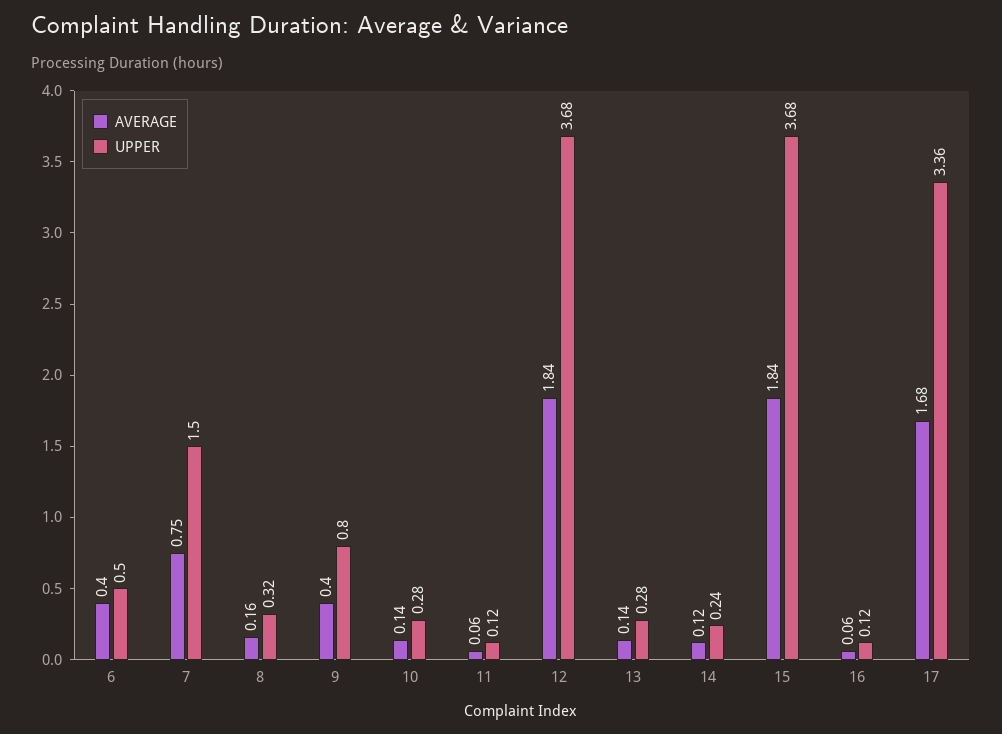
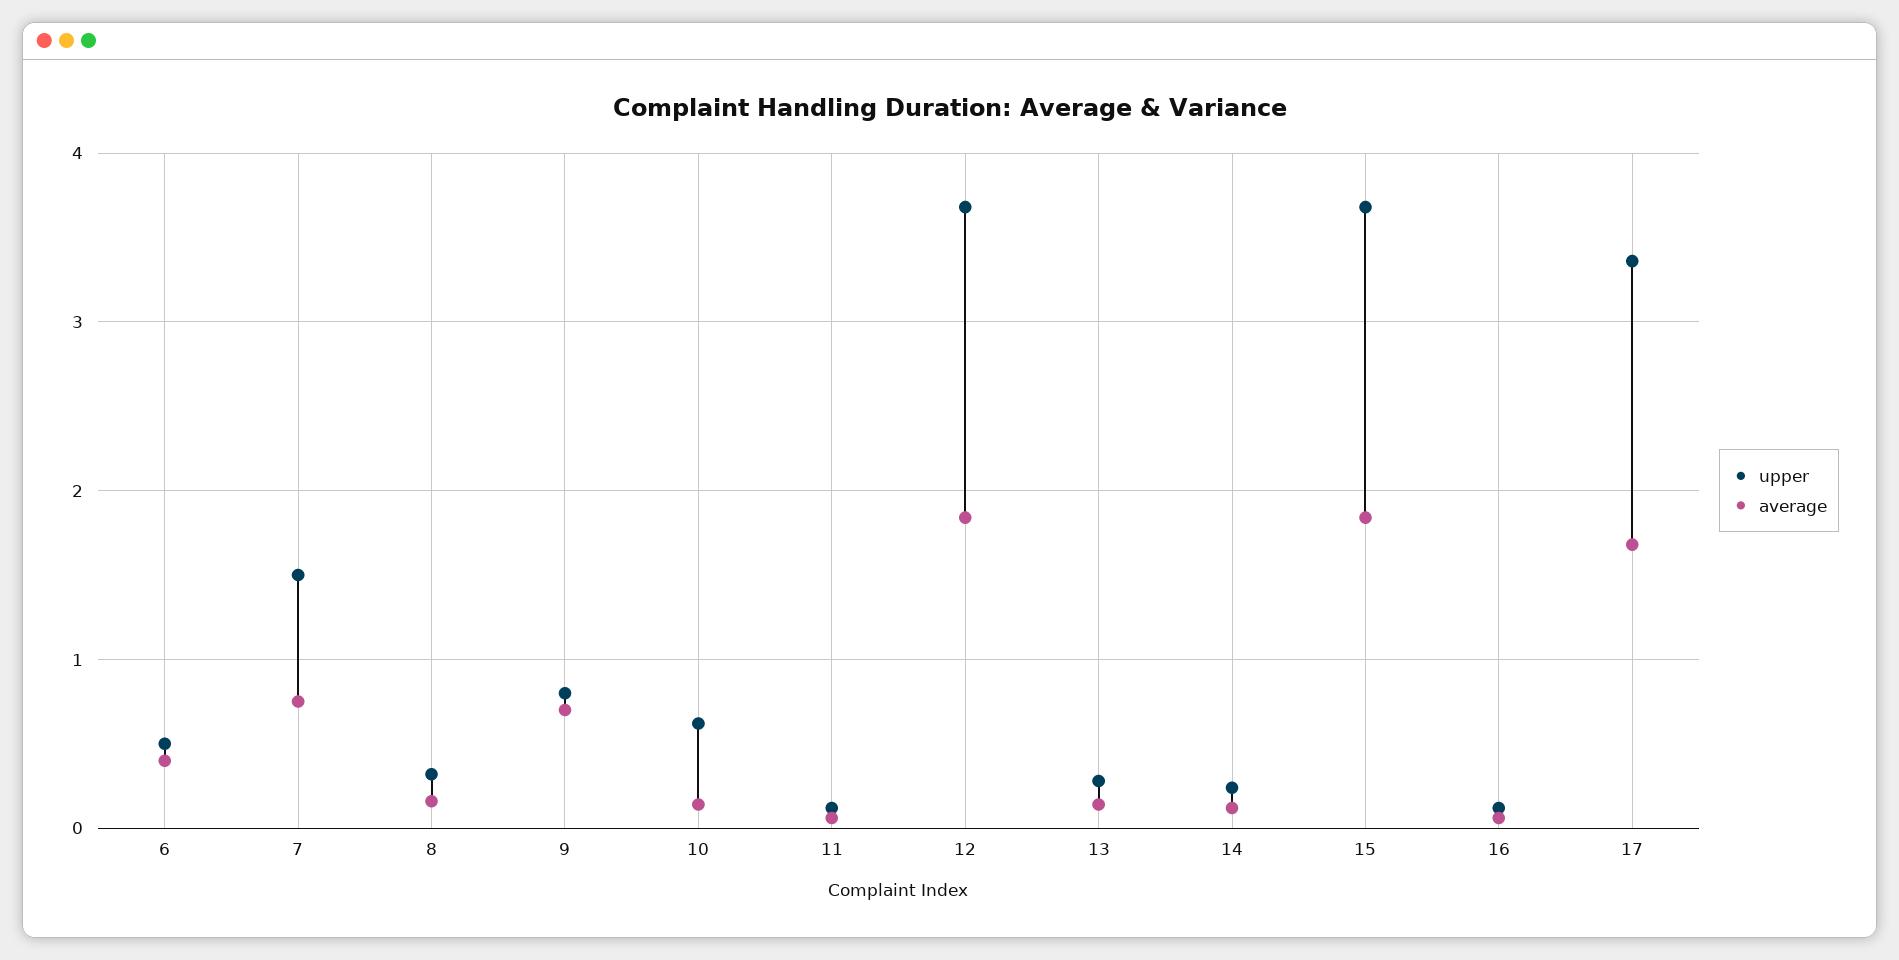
  {
    "AVERAGE": {
      "6": 0.4,
      "7": 0.75,
      "8": 0.16,
-     "9": 0.4,
+     "9": 0.7,
      "10": 0.14,
      "11": 0.06,
      "12": 1.84,
      "13": 0.14,
      "14": 0.12,
      "15": 1.84,
      "16": 0.06,
      "17": 1.68
    },
    "UPPER": {
      "6": 0.5,
      "7": 1.5,
      "8": 0.32,
      "9": 0.8,
-     "10": 0.28,
+     "10": 0.6,
      "11": 0.12,
      "12": 3.68,
      "13": 0.28,
      "14": 0.24,
      "15": 3.68,
      "16": 0.12,
      "17": 3.36
    }
  }

